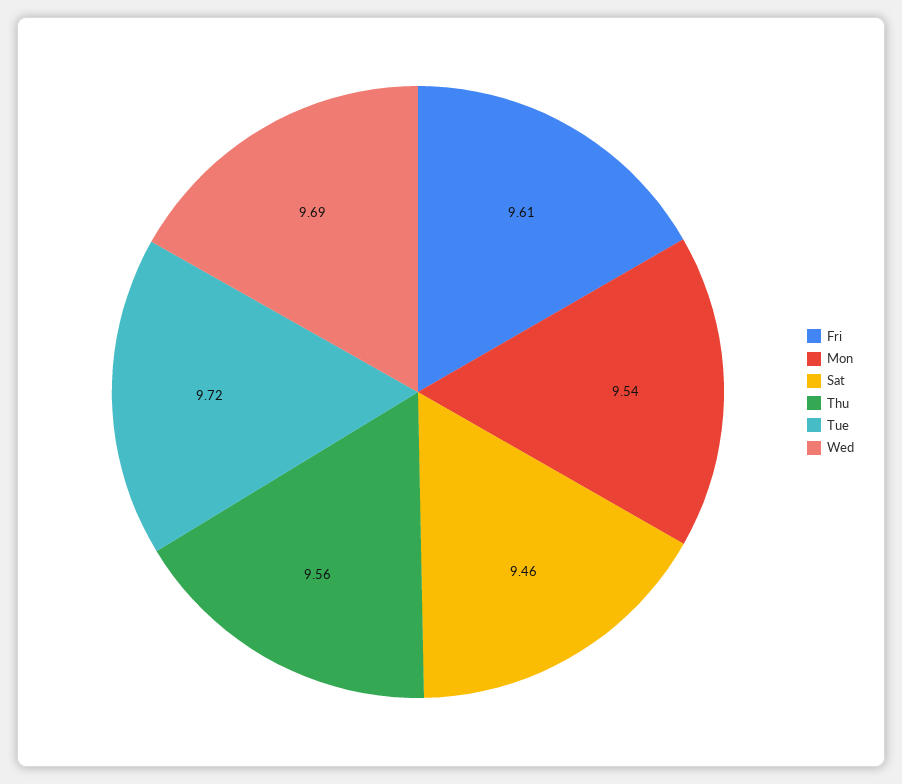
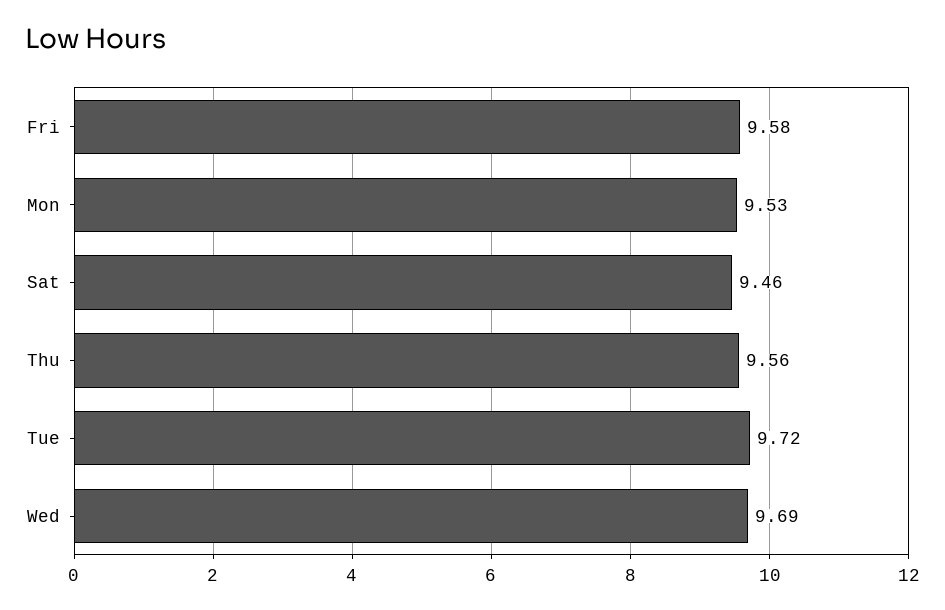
  {
-   "Fri": 9.61,
+   "Fri": 9.58,
-   "Mon": 9.54,
+   "Mon": 9.53,
    "Sat": 9.46,
    "Thu": 9.56,
    "Tue": 9.72,
    "Wed": 9.69
  }

